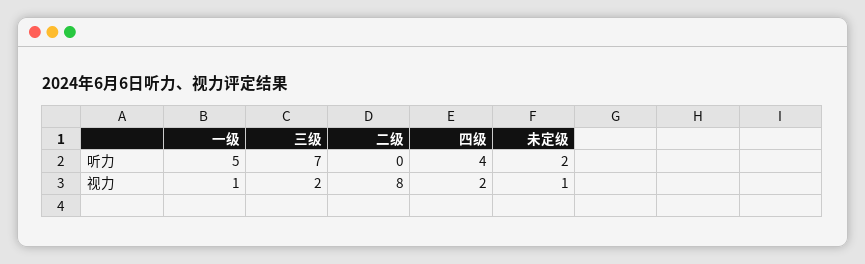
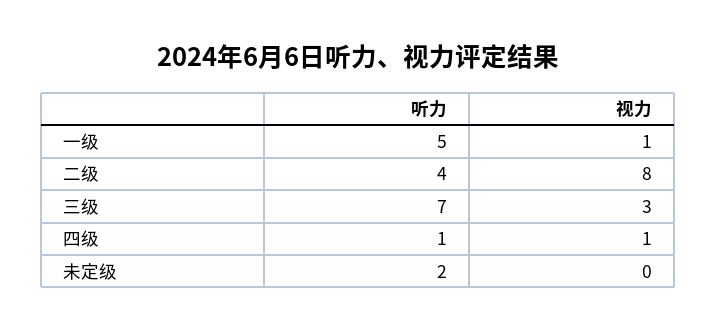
  {
    "一级": {
      "听力": 5,
      "视力": 1
    },
    "三级": {
      "听力": 7,
-     "视力": 2
+     "视力": 3
    },
    "二级": {
-     "听力": 0,
+     "听力": 4,
      "视力": 8
    },
    "四级": {
-     "听力": 4,
+     "听力": 1,
-     "视力": 2
+     "视力": 1
    },
    "未定级": {
      "听力": 2,
-     "视力": 1
+     "视力": 0
    }
  }

